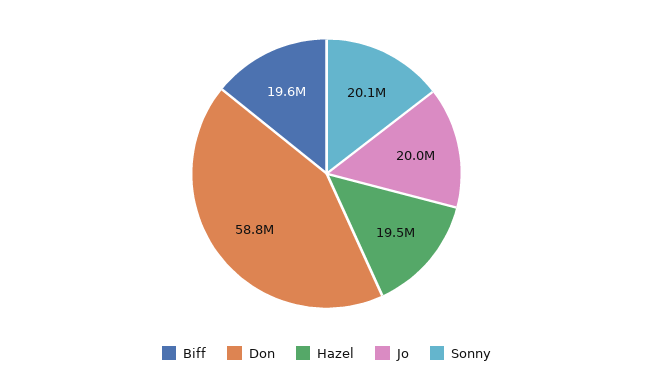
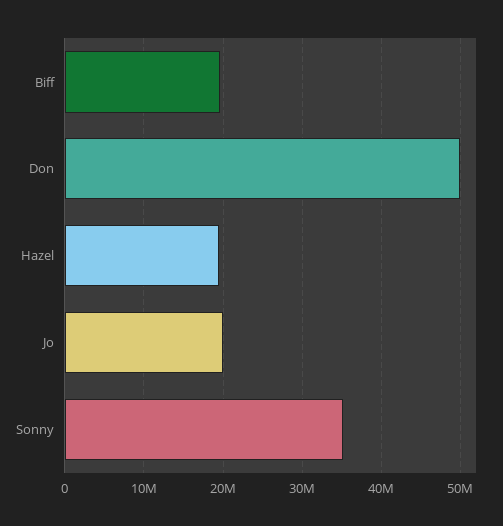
  {
    "Biff": 19600000,
-   "Don": 58800000,
+   "Don": 50000000,
    "Hazel": 19500000,
    "Jo": 20000000,
-   "Sonny": 20100000
+   "Sonny": 35000000
  }

